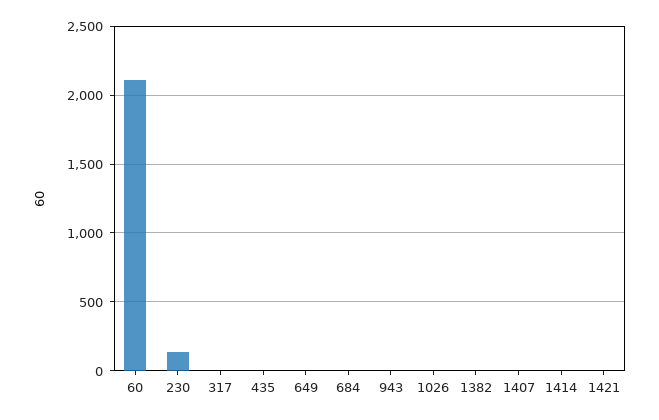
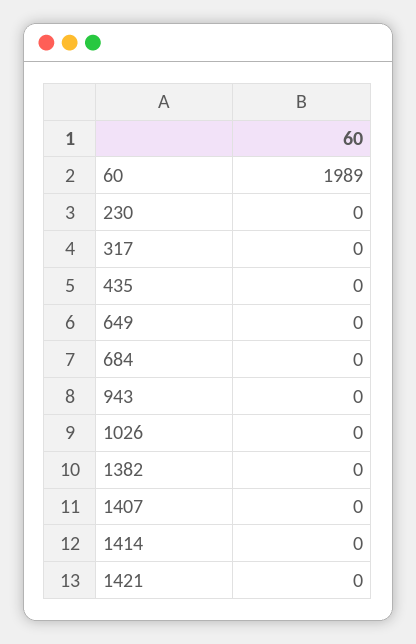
  {
-   "60": 2100,
+   "60": 1989,
-   "230": 150,
+   "230": 0,
    "317": 0,
    "435": 0,
    "649": 0,
    "684": 0,
    "943": 0,
    "1026": 0,
    "1382": 0,
    "1407": 0,
    "1414": 0,
    "1421": 0
  }

